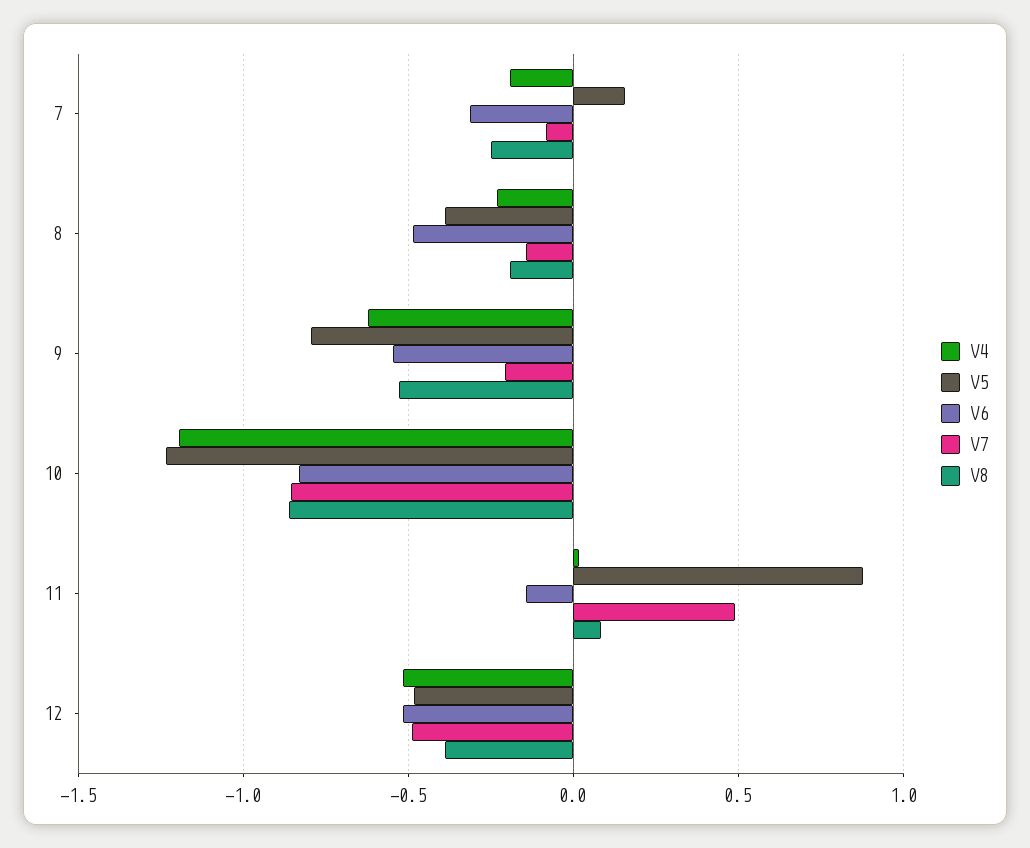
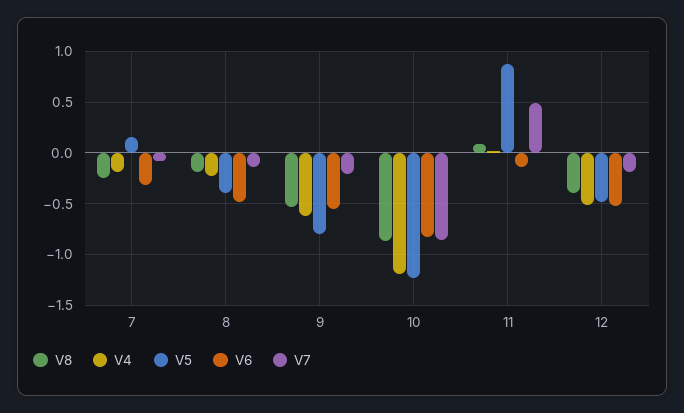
  {
    "V4": {
      "7": -0.2,
      "8": -0.25,
      "9": -0.6,
      "10": -1.2,
      "11": 0,
      "12": -0.5
    },
    "V5": {
      "7": 0.15,
      "8": -0.4,
      "9": -0.8,
      "10": -1.25,
      "11": 0.9,
      "12": -0.5
    },
    "V6": {
      "7": -0.3,
      "8": -0.5,
      "9": -0.55,
      "10": -0.85,
      "11": -0.15,
      "12": -0.5
    },
    "V7": {
      "7": -0.1,
      "8": -0.15,
      "9": -0.2,
      "10": -0.85,
      "11": 0.5,
-     "12": -0.5
+     "12": -0.2
    },
    "V8": {
      "7": -0.25,
      "8": -0.2,
      "9": -0.55,
      "10": -0.85,
      "11": 0.1,
      "12": -0.4
    }
  }

